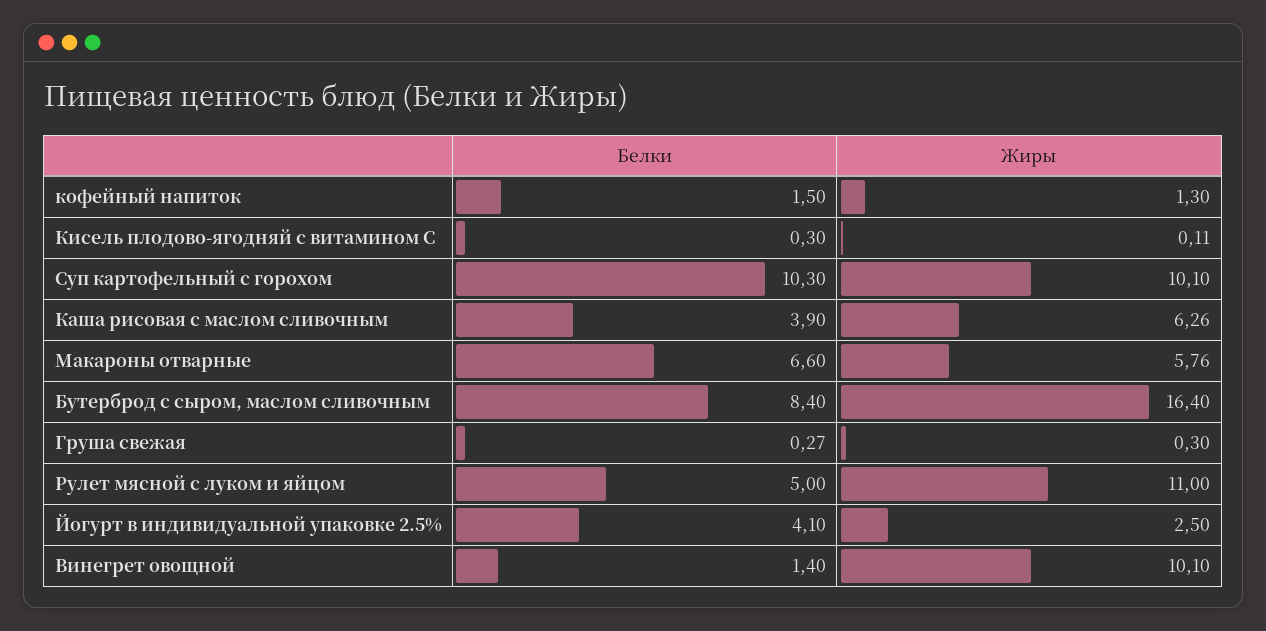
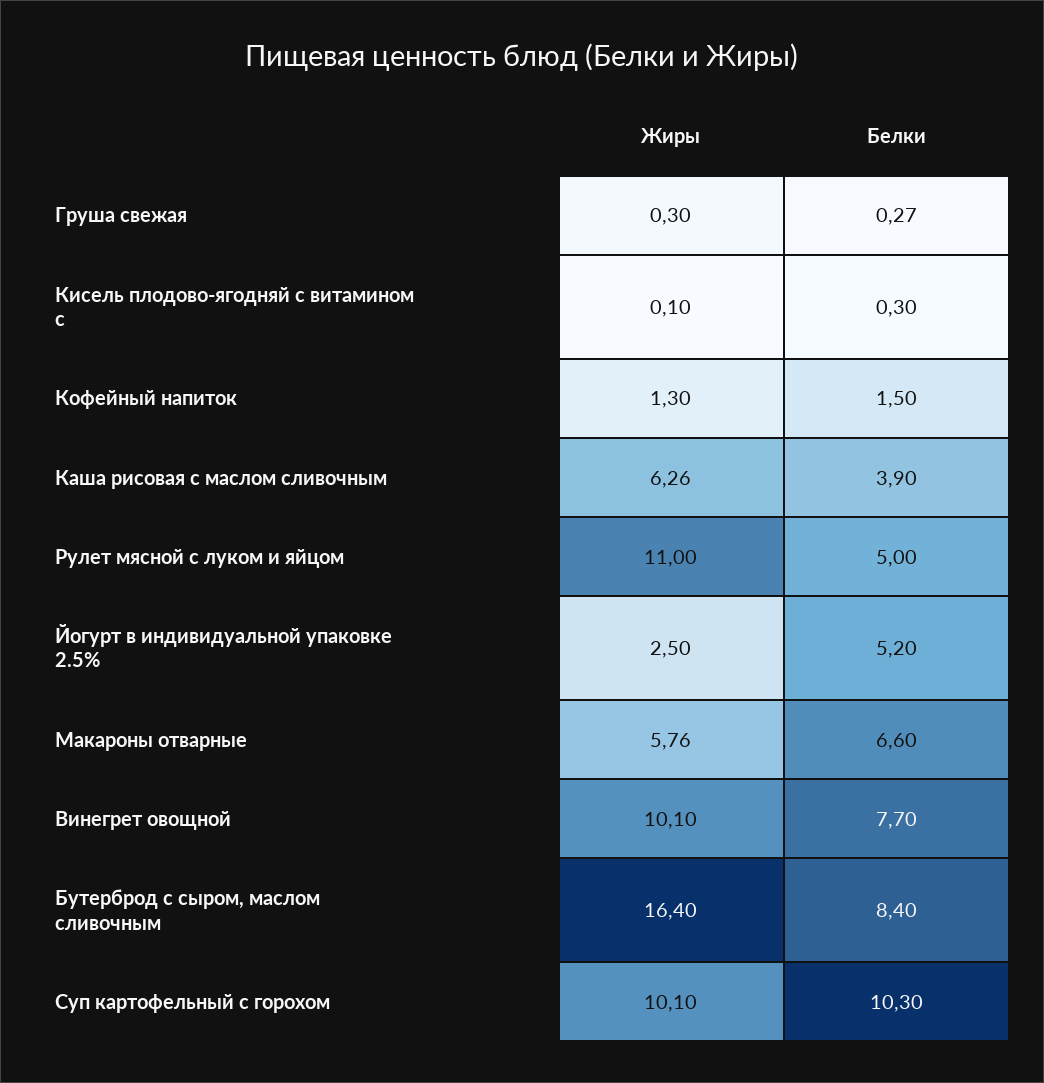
  {
    "Белки": {
      "кофейный напиток": 1.5,
      "Кисель плодово-ягодняй с витамином С": 0.3,
      "Суп картофельный с горохом": 10.3,
      "Каша рисовая с маслом сливочным": 3.9,
      "Макароны отварные": 6.6,
      "Бутерброд с сыром, маслом сливочным": 8.4,
      "Груша свежая": 0.27,
      "Рулет мясной с луком и яйцом": 5,
-     "Йогурт в индивидуальной упаковке 2.5%": 4.1,
+     "Йогурт в индивидуальной упаковке 2.5%": 5.2,
-     "Винегрет овощной": 1.4
+     "Винегрет овощной": 7.7
    },
    "Жиры": {
      "кофейный напиток": 1.3,
-     "Кисель плодово-ягодняй с витамином С": 0.11,
+     "Кисель плодово-ягодняй с витамином С": 0.1,
      "Суп картофельный с горохом": 10.1,
      "Каша рисовая с маслом сливочным": 6.26,
      "Макароны отварные": 5.76,
      "Бутерброд с сыром, маслом сливочным": 16.4,
      "Груша свежая": 0.3,
      "Рулет мясной с луком и яйцом": 11,
      "Йогурт в индивидуальной упаковке 2.5%": 2.5,
      "Винегрет овощной": 10.1
    }
  }

